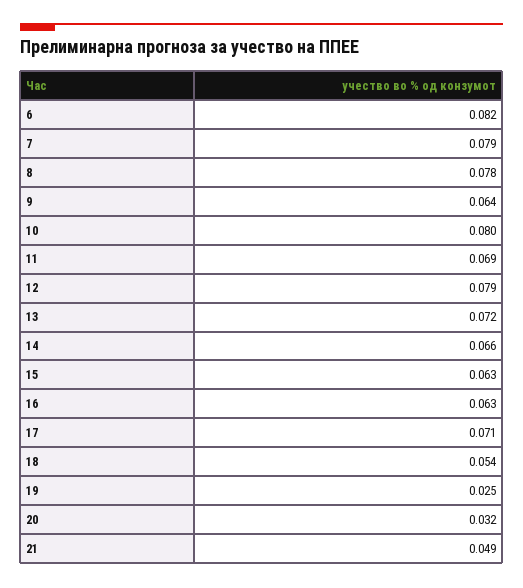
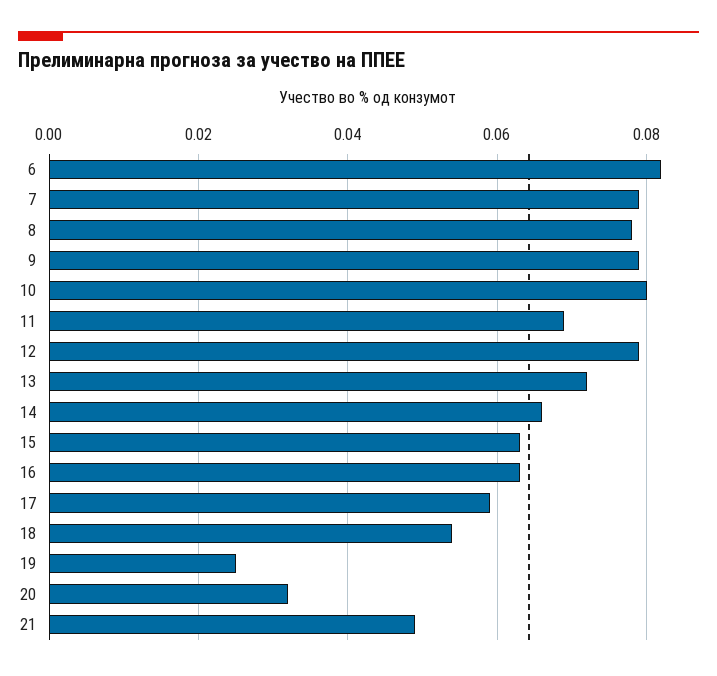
  {
    "6": 0.082,
    "7": 0.079,
    "8": 0.078,
-   "9": 0.064,
+   "9": 0.08,
    "10": 0.08,
    "11": 0.069,
    "12": 0.079,
    "13": 0.072,
    "14": 0.066,
    "15": 0.063,
    "16": 0.063,
-   "17": 0.071,
+   "17": 0.06,
    "18": 0.054,
    "19": 0.025,
    "20": 0.032,
    "21": 0.049
  }

